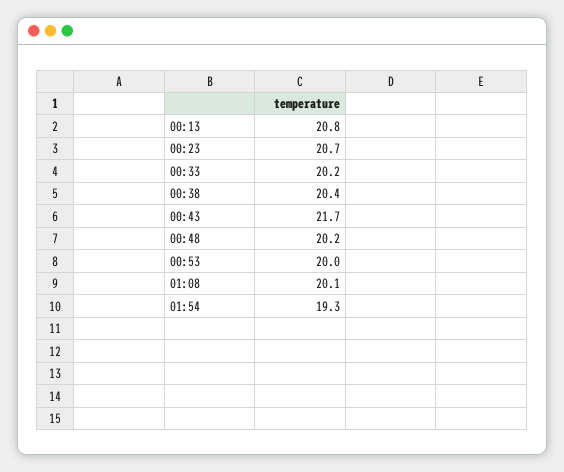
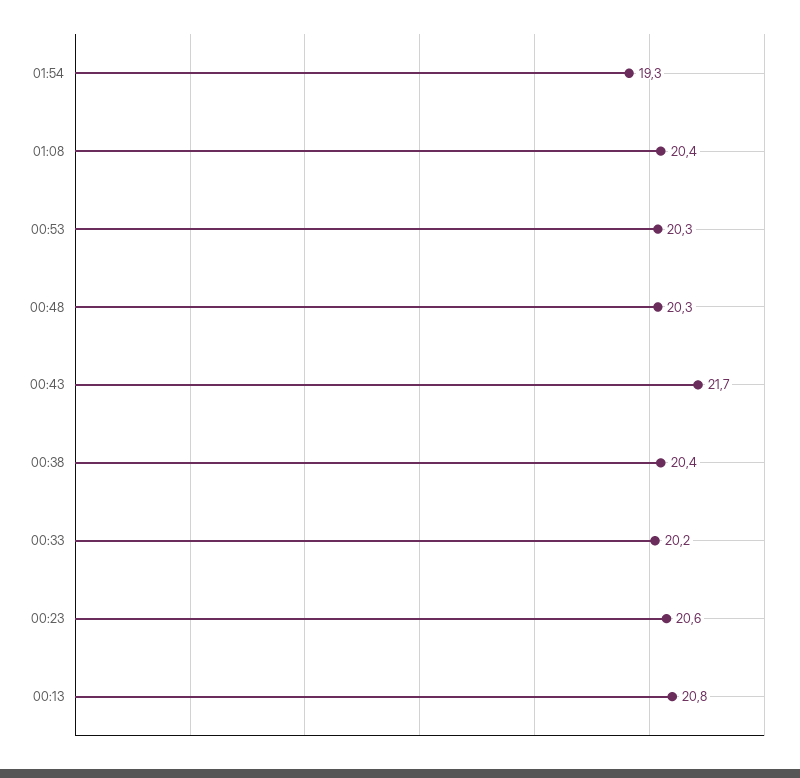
  {
    "00:13": 20.8,
-   "00:23": 20.7,
+   "00:23": 20.6,
    "00:33": 20.2,
    "00:38": 20.4,
    "00:43": 21.7,
-   "00:48": 20.2,
+   "00:48": 20.3,
-   "00:53": 20,
+   "00:53": 20.3,
-   "01:08": 20.1,
+   "01:08": 20.4,
    "01:54": 19.3
  }

